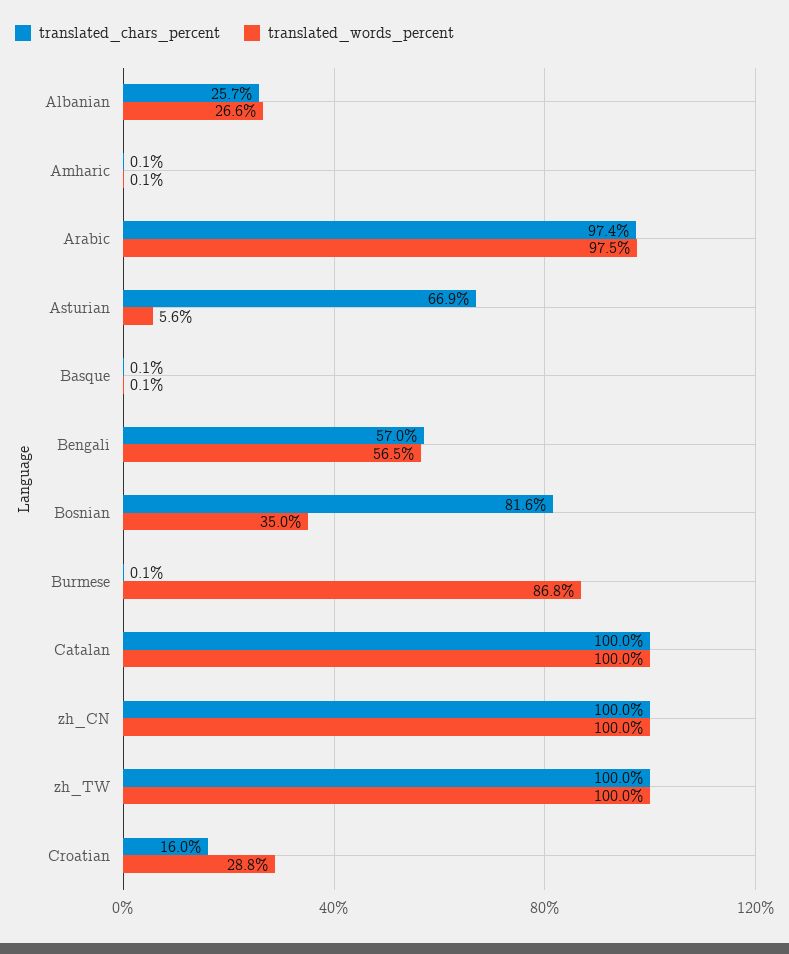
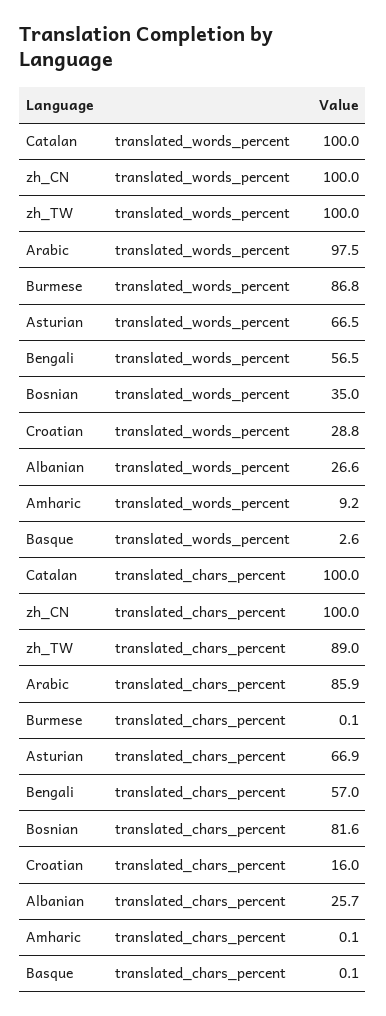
  {
    "translated_chars_percent": {
      "Albanian": 25.7,
      "Amharic": 0.1,
-     "Arabic": 97.4,
+     "Arabic": 85.9,
      "Asturian": 66.9,
      "Basque": 0.1,
      "Bengali": 57,
      "Bosnian": 81.6,
      "Burmese": 0.1,
      "Catalan": 100,
      "zh_CN": 100,
-     "zh_TW": 100,
+     "zh_TW": 89,
      "Croatian": 16
    },
    "translated_words_percent": {
      "Albanian": 26.6,
-     "Amharic": 0.1,
+     "Amharic": 9.2,
      "Arabic": 97.5,
-     "Asturian": 5.6,
+     "Asturian": 66.5,
-     "Basque": 0.1,
+     "Basque": 2.6,
      "Bengali": 56.5,
      "Bosnian": 35,
      "Burmese": 86.8,
      "Catalan": 100,
      "zh_CN": 100,
      "zh_TW": 100,
      "Croatian": 28.8
    }
  }

